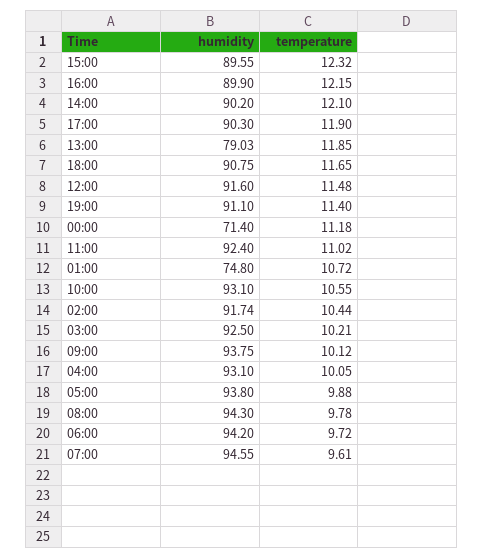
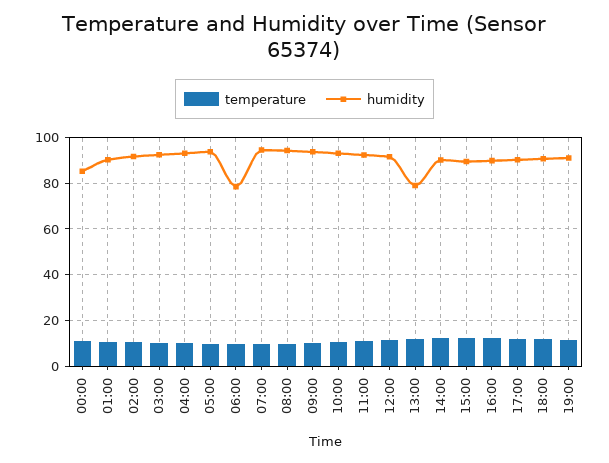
  {
    "humidity": {
      "15:00": 89.55,
      "16:00": 89.9,
      "14:00": 90.2,
      "17:00": 90.3,
      "13:00": 79.03,
      "18:00": 90.75,
      "12:00": 91.6,
      "19:00": 91.1,
-     "00:00": 71.4,
+     "00:00": 85,
      "11:00": 92.4,
-     "01:00": 74.8,
+     "01:00": 90,
      "10:00": 93.1,
      "02:00": 91.74,
      "03:00": 92.5,
      "09:00": 93.75,
      "04:00": 93.1,
      "05:00": 93.8,
      "08:00": 94.3,
-     "06:00": 94.2,
+     "06:00": 80,
      "07:00": 94.55
    },
    "temperature": {
      "15:00": 12.32,
      "16:00": 12.15,
      "14:00": 12.1,
      "17:00": 11.9,
      "13:00": 11.85,
      "18:00": 11.65,
      "12:00": 11.48,
      "19:00": 11.4,
      "00:00": 11.18,
      "11:00": 11.02,
      "01:00": 10.72,
      "10:00": 10.55,
      "02:00": 10.44,
      "03:00": 10.21,
      "09:00": 10.12,
      "04:00": 10.05,
      "05:00": 9.88,
      "08:00": 9.78,
      "06:00": 9.72,
      "07:00": 9.61
    }
  }

